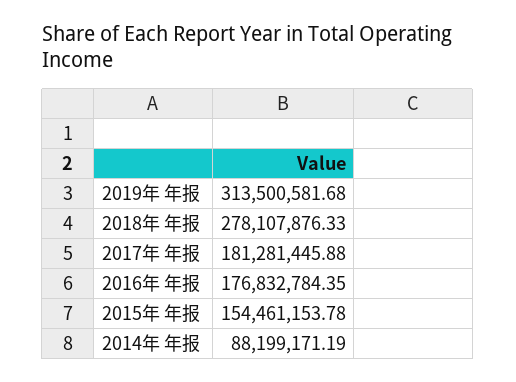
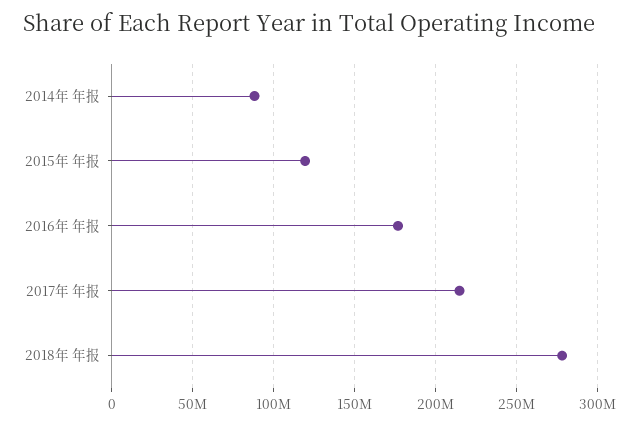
  {
-   "2019年 年报": 313500581.68,
    "2018年 年报": 278107876.33,
-   "2017年 年报": 181281445.88,
+   "2017年 年报": 215000000,
    "2016年 年报": 176832784.35,
-   "2015年 年报": 154461153.78,
+   "2015年 年报": 120000000,
    "2014年 年报": 88199171.19
  }

